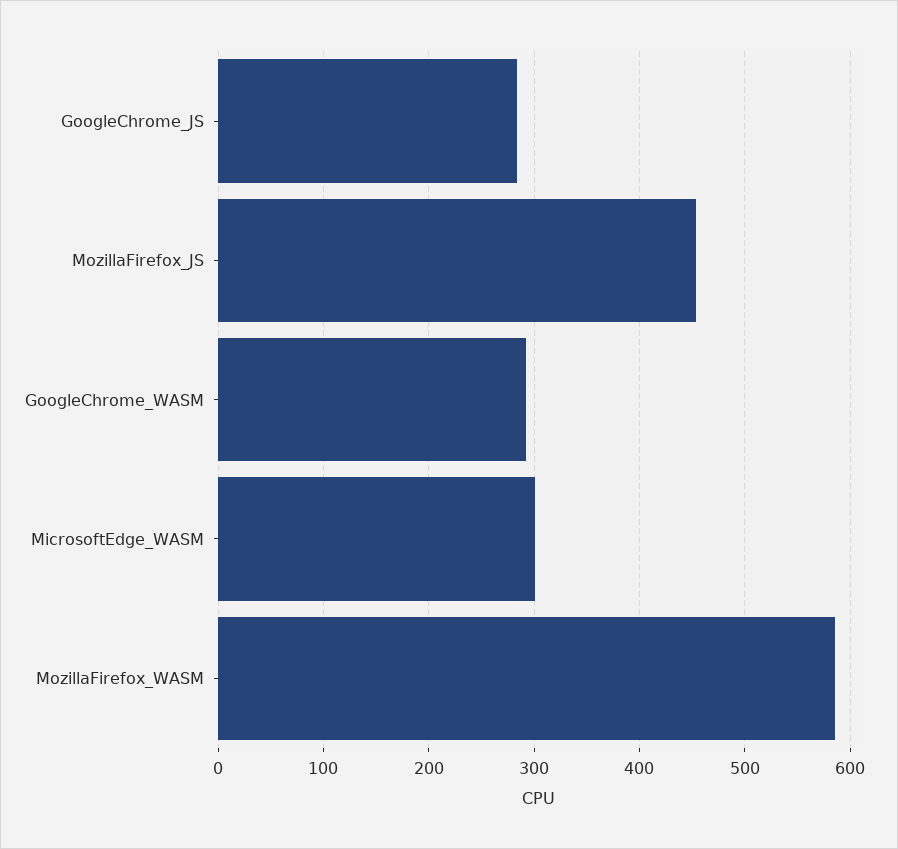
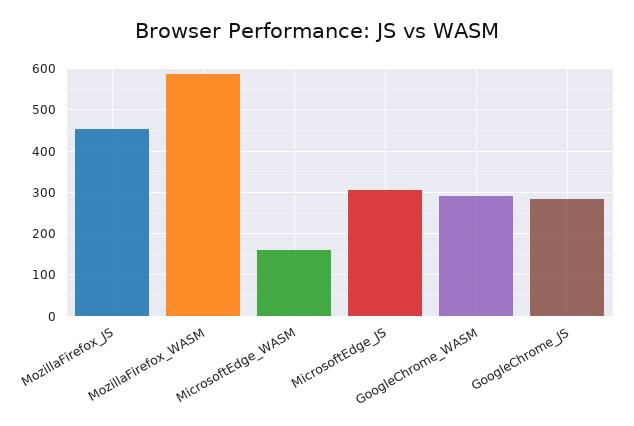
  {
    "GoogleChrome_JS": 280,
    "MozillaFirefox_JS": 450,
    "GoogleChrome_WASM": 290,
-   "MicrosoftEdge_WASM": 300,
+   "MicrosoftEdge_WASM": 160,
-   "MozillaFirefox_WASM": 590
+   "MozillaFirefox_WASM": 590,
+   "MicrosoftEdge_JS": 300
  }

